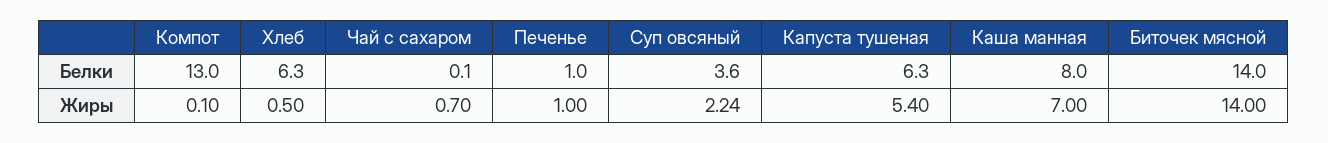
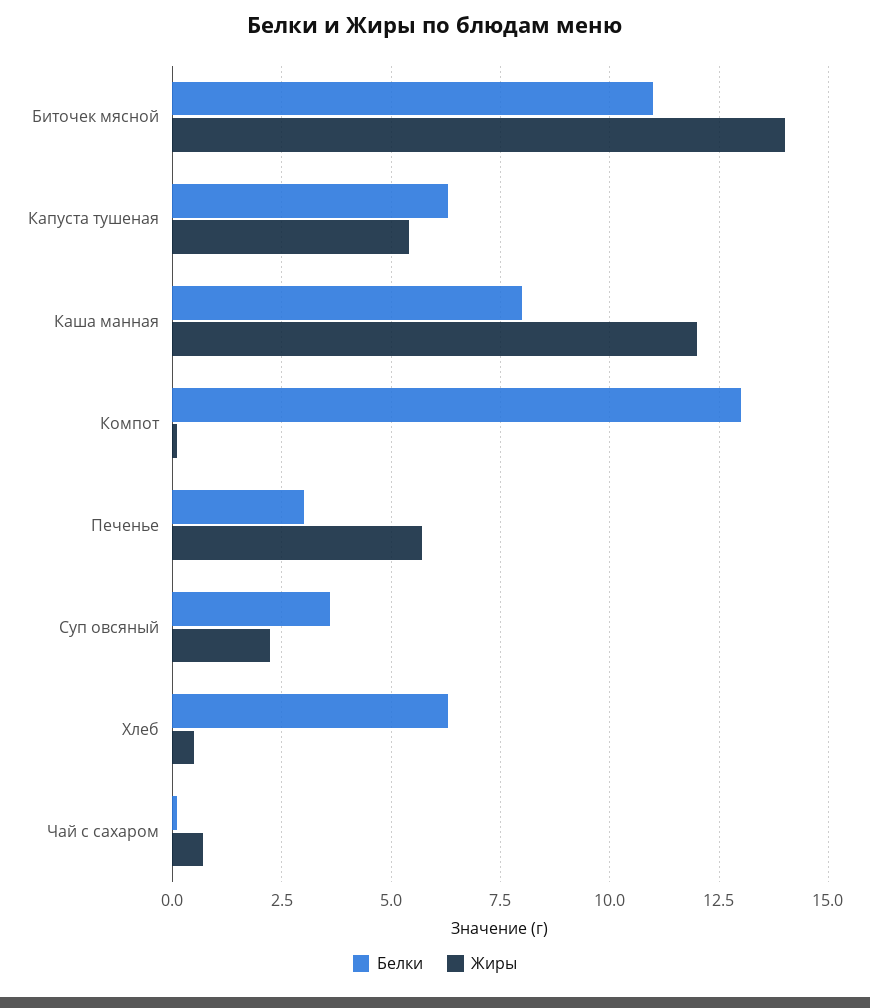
  {
    "Белки": {
      "Компот": 13,
      "Хлеб": 6.3,
      "Чай с сахаром": 0.1,
-     "Печенье": 1,
+     "Печенье": 3,
      "Суп овсяный": 3.6,
      "Капуста тушеная": 6.3,
      "Каша манная": 8,
-     "Биточек мясной": 14
+     "Биточек мясной": 11
    },
    "Жиры": {
      "Компот": 0.1,
      "Хлеб": 0.5,
      "Чай с сахаром": 0.7,
-     "Печенье": 1,
+     "Печенье": 5.75,
      "Суп овсяный": 2.24,
      "Капуста тушеная": 5.4,
-     "Каша манная": 7,
+     "Каша манная": 12,
      "Биточек мясной": 14
    }
  }

